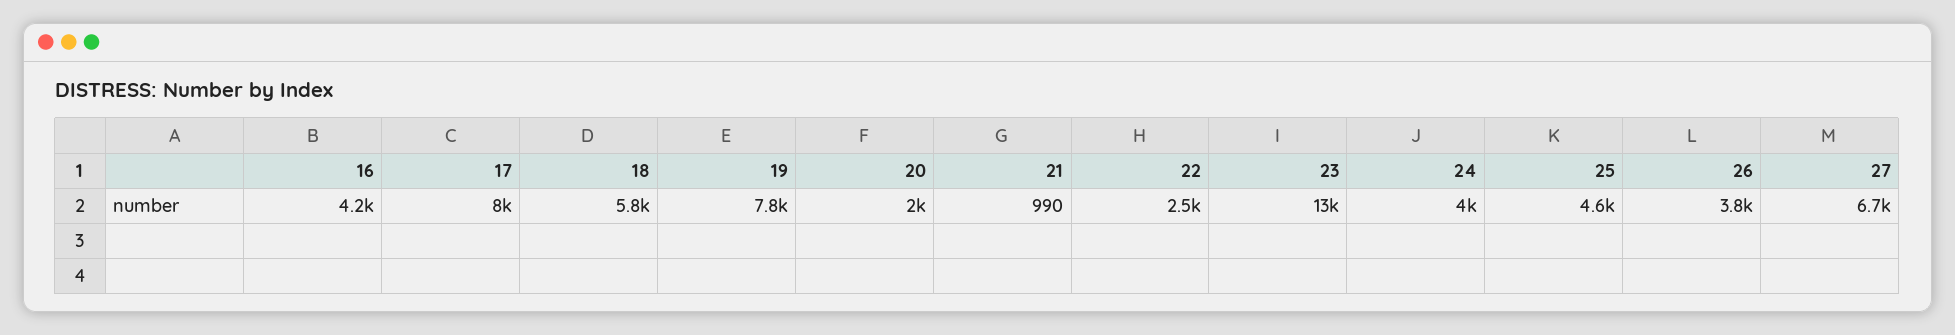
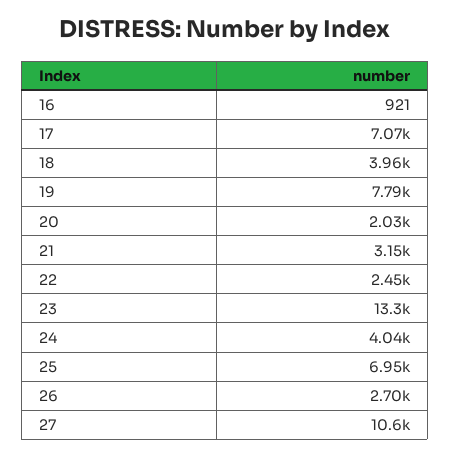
  {
-   "16": 4200,
+   "16": 921,
-   "17": 8000,
+   "17": 7070,
-   "18": 5800,
+   "18": 3960,
    "19": 7790,
    "20": 2030,
-   "21": 990,
+   "21": 3150,
    "22": 2450,
    "23": 13300,
    "24": 4040,
-   "25": 4600,
+   "25": 6950,
-   "26": 3800,
+   "26": 2700,
-   "27": 6700
+   "27": 10600
  }

